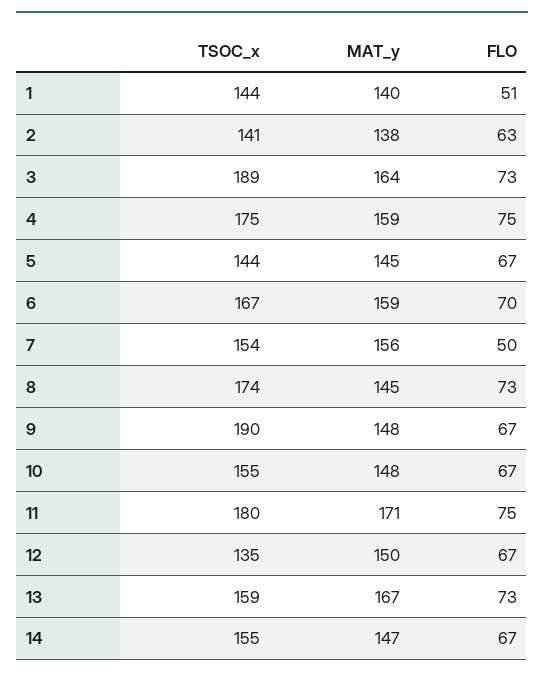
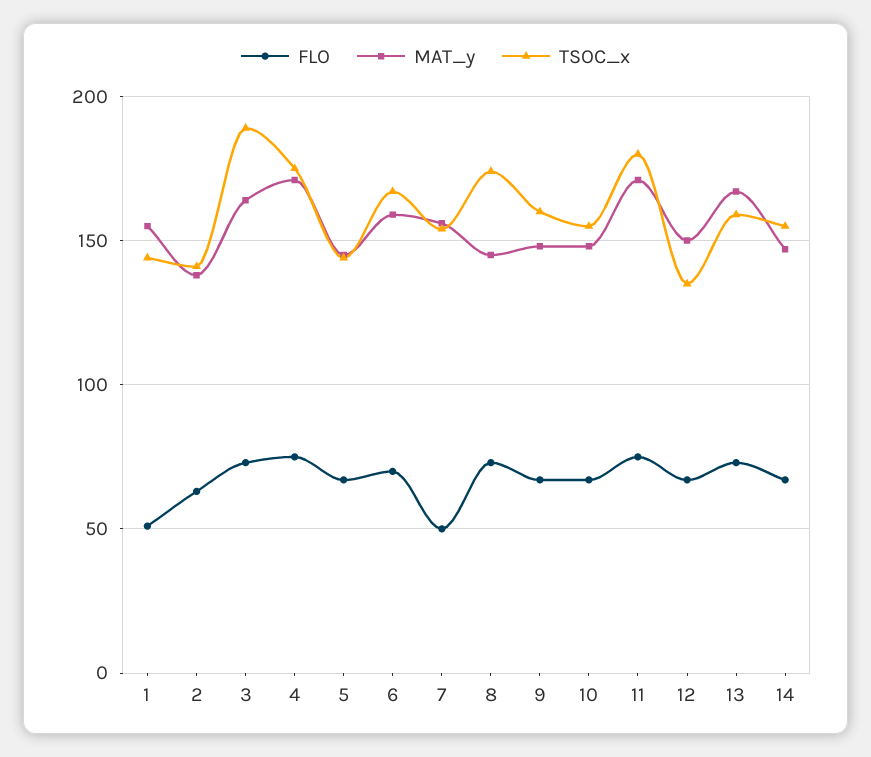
  {
    "TSOC_x": {
      "1": 144,
      "2": 141,
      "3": 189,
      "4": 175,
      "5": 144,
      "6": 167,
      "7": 154,
      "8": 174,
-     "9": 190,
+     "9": 160,
      "10": 155,
      "11": 180,
      "12": 135,
      "13": 159,
      "14": 155
    },
    "MAT_y": {
-     "1": 140,
+     "1": 155,
      "2": 138,
      "3": 164,
-     "4": 159,
+     "4": 170,
      "5": 145,
      "6": 159,
      "7": 156,
      "8": 145,
      "9": 148,
      "10": 148,
      "11": 171,
      "12": 150,
      "13": 167,
      "14": 147
    },
    "FLO": {
      "1": 51,
      "2": 63,
      "3": 73,
      "4": 75,
      "5": 67,
      "6": 70,
      "7": 50,
      "8": 73,
      "9": 67,
      "10": 67,
      "11": 75,
      "12": 67,
      "13": 73,
      "14": 67
    }
  }

